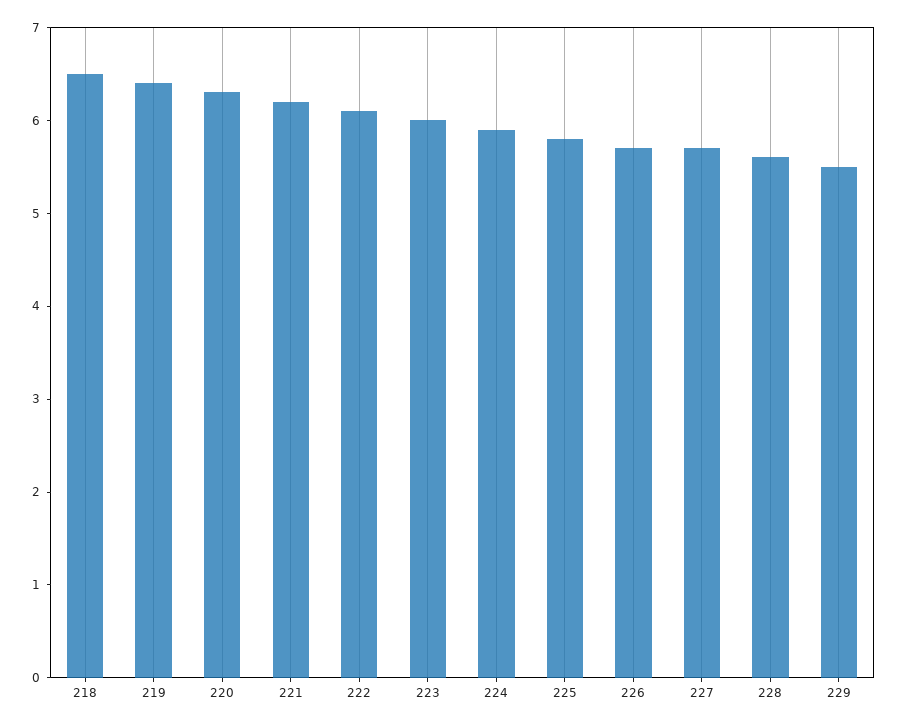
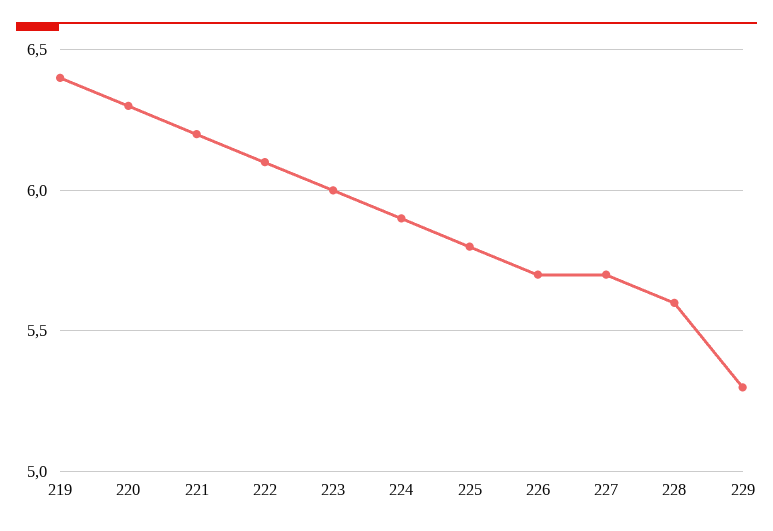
  {
-   "218": 6.5,
    "219": 6.4,
    "220": 6.3,
    "221": 6.2,
    "222": 6.1,
    "223": 6,
    "224": 5.9,
    "225": 5.8,
    "226": 5.7,
    "227": 5.7,
    "228": 5.6,
-   "229": 5.5
+   "229": 5.3
  }

